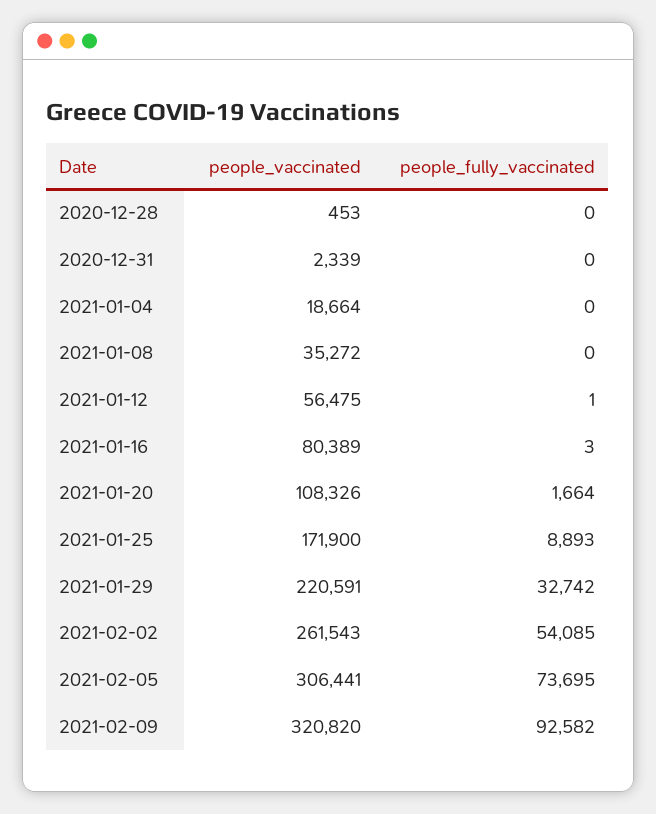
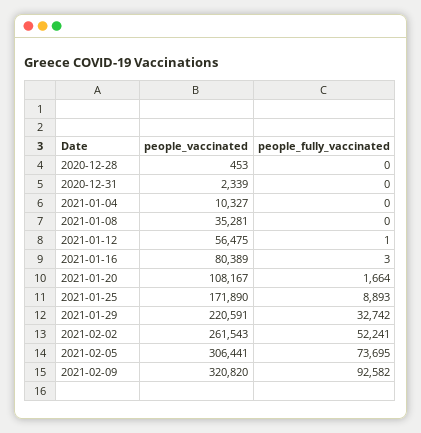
  {
    "people_vaccinated": {
      "2020-12-28": 453,
      "2020-12-31": 2339,
-     "2021-01-04": 18664,
+     "2021-01-04": 10327,
-     "2021-01-08": 35272,
+     "2021-01-08": 35281,
      "2021-01-12": 56475,
      "2021-01-16": 80389,
-     "2021-01-20": 108326,
+     "2021-01-20": 108167,
-     "2021-01-25": 171900,
+     "2021-01-25": 171890,
      "2021-01-29": 220591,
      "2021-02-02": 261543,
      "2021-02-05": 306441,
      "2021-02-09": 320820
    },
    "people_fully_vaccinated": {
      "2020-12-28": 0,
      "2020-12-31": 0,
      "2021-01-04": 0,
      "2021-01-08": 0,
      "2021-01-12": 1,
      "2021-01-16": 3,
      "2021-01-20": 1664,
      "2021-01-25": 8893,
      "2021-01-29": 32742,
-     "2021-02-02": 54085,
+     "2021-02-02": 52241,
      "2021-02-05": 73695,
      "2021-02-09": 92582
    }
  }

